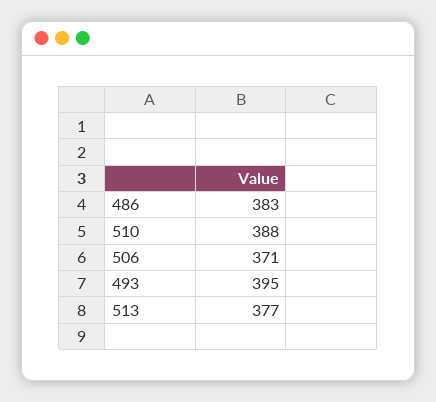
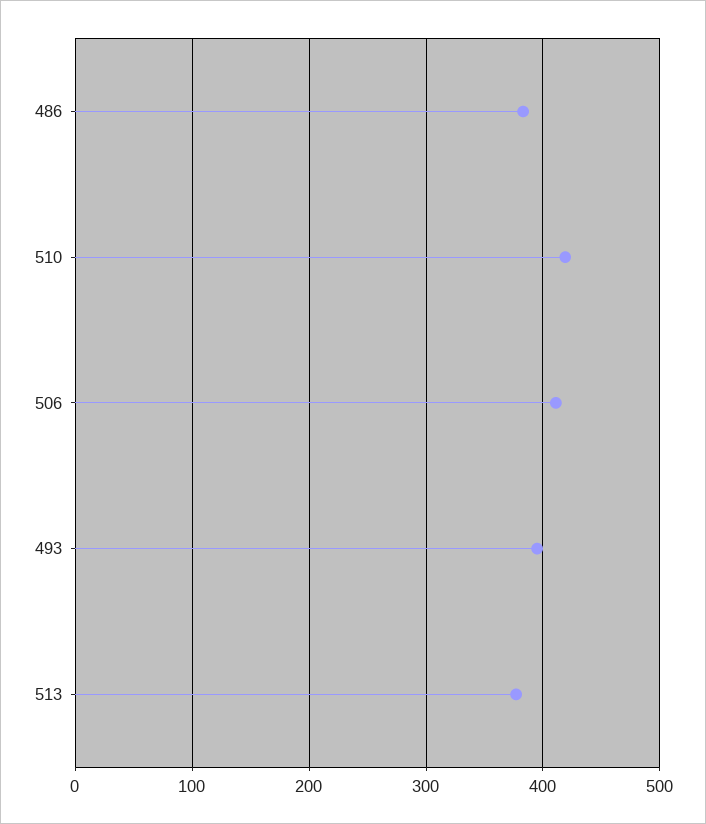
  {
    "486": 383,
-   "510": 388,
+   "510": 420,
-   "506": 371,
+   "506": 410,
    "493": 395,
    "513": 377
  }

